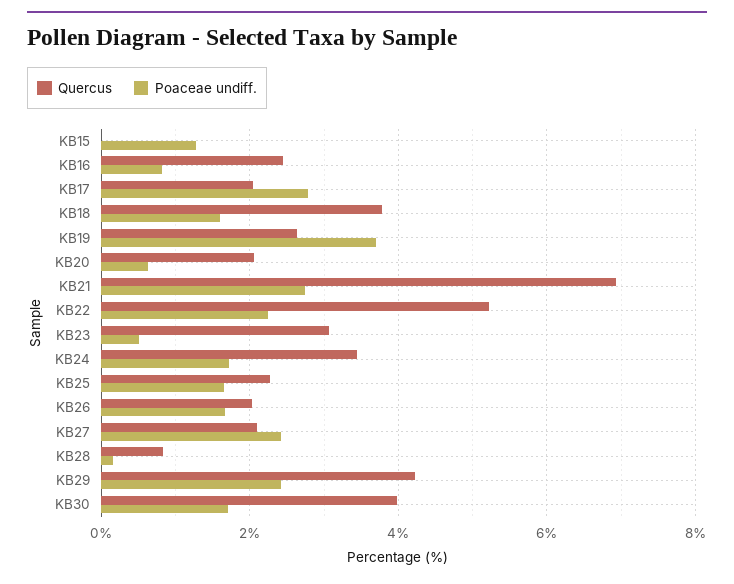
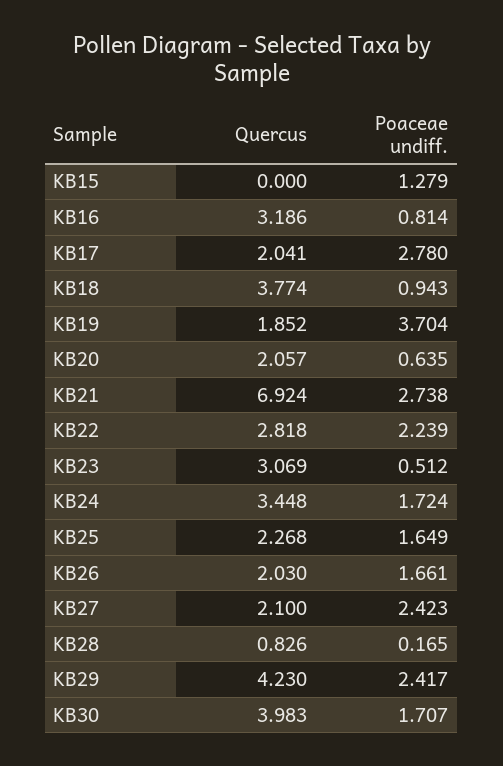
  {
    "Quercus": {
      "KB15": 0,
-     "KB16": 2.4,
+     "KB16": 3.186,
      "KB17": 2.041,
      "KB18": 3.774,
-     "KB19": 2.6,
+     "KB19": 1.852,
      "KB20": 2.057,
      "KB21": 6.924,
-     "KB22": 5.2,
+     "KB22": 2.818,
      "KB23": 3.069,
      "KB24": 3.448,
      "KB25": 2.268,
      "KB26": 2.03,
      "KB27": 2.1,
      "KB28": 0.826,
      "KB29": 4.23,
      "KB30": 3.983
    },
    "Poaceae undiff.": {
      "KB15": 1.279,
      "KB16": 0.814,
      "KB17": 2.78,
-     "KB18": 1.6,
+     "KB18": 0.943,
      "KB19": 3.704,
      "KB20": 0.635,
      "KB21": 2.738,
      "KB22": 2.239,
      "KB23": 0.512,
      "KB24": 1.724,
      "KB25": 1.649,
      "KB26": 1.661,
      "KB27": 2.423,
      "KB28": 0.165,
      "KB29": 2.417,
      "KB30": 1.707
    }
  }

